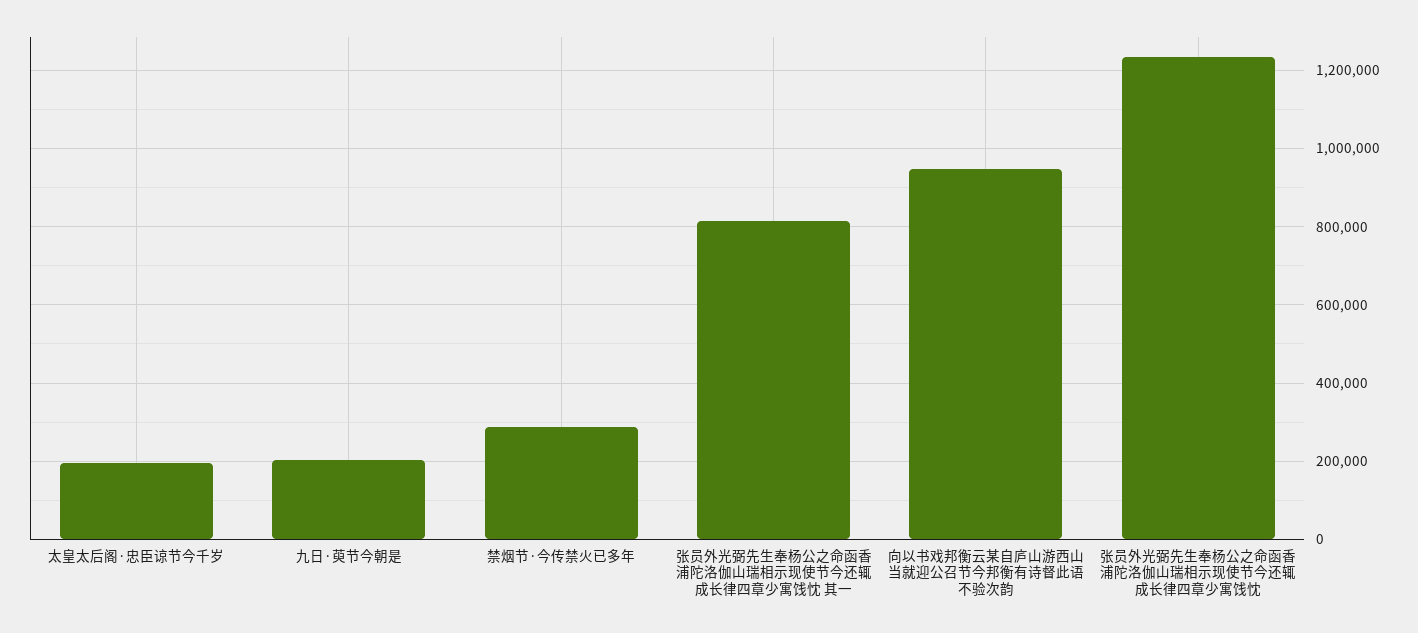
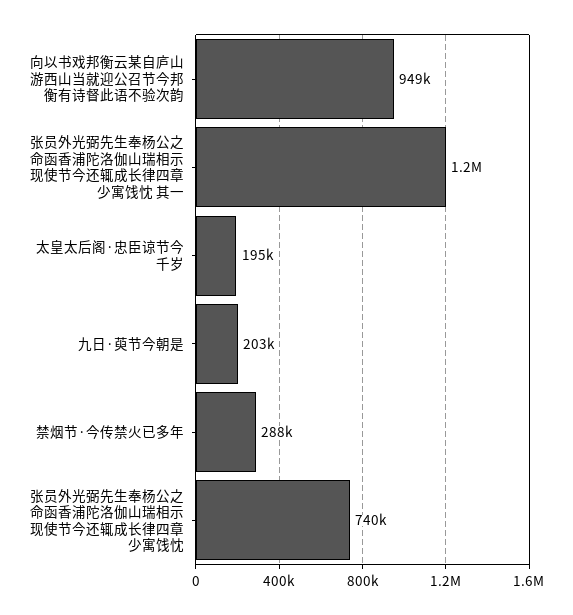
  {
    "太皇太后阁·忠臣谅节今千岁": 195000,
    "九日·萸节今朝是": 203000,
    "禁烟节·今传禁火已多年": 288000,
-   "张员外光弼先生奉杨公之命函香浦陀洛伽山瑞相示现使节今还辄成长律四章少寓饯忱 其一": 820000,
+   "张员外光弼先生奉杨公之命函香浦陀洛伽山瑞相示现使节今还辄成长律四章少寓饯忱 其一": 1200000,
    "向以书戏邦衡云某自庐山游西山当就迎公召节今邦衡有诗督此语不验次韵": 949000,
-   "张员外光弼先生奉杨公之命函香浦陀洛伽山瑞相示现使节今还辄成长律四章少寓饯忱": 1240000
+   "张员外光弼先生奉杨公之命函香浦陀洛伽山瑞相示现使节今还辄成长律四章少寓饯忱": 740000
  }

